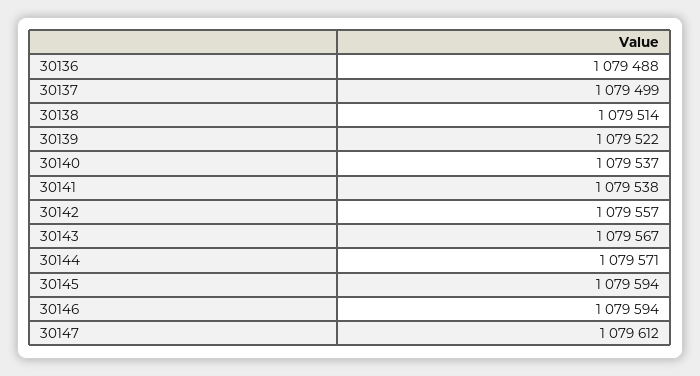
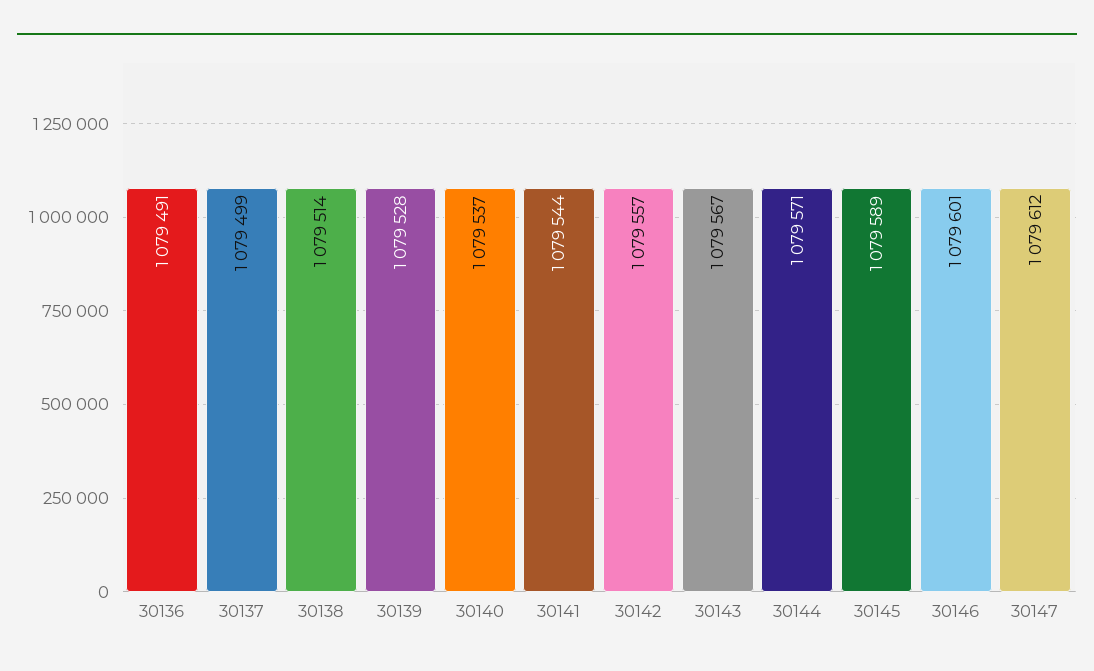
  {
-   "30136": 1079488,
+   "30136": 1079491,
    "30137": 1079499,
    "30138": 1079514,
-   "30139": 1079522,
+   "30139": 1079528,
    "30140": 1079537,
-   "30141": 1079538,
+   "30141": 1079544,
    "30142": 1079557,
    "30143": 1079567,
    "30144": 1079571,
-   "30145": 1079594,
+   "30145": 1079589,
-   "30146": 1079594,
+   "30146": 1079601,
    "30147": 1079612
  }

